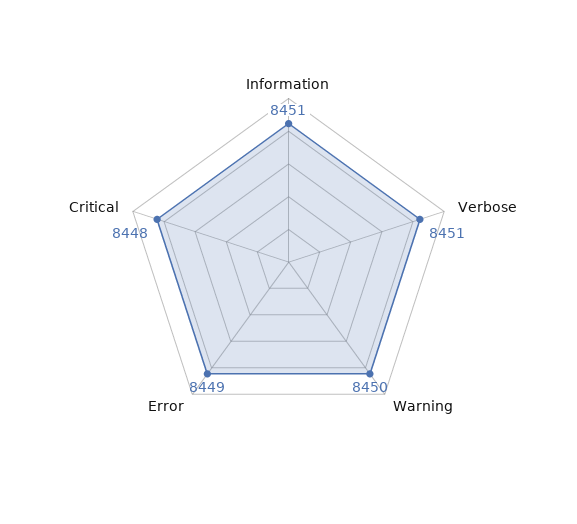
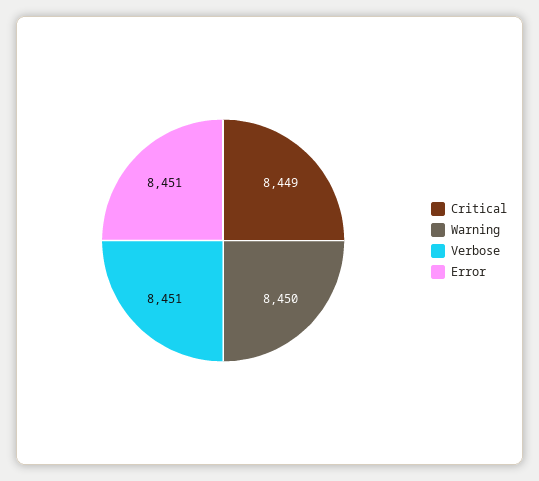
  {
-   "Information": 8451,
    "Verbose": 8451,
    "Warning": 8450,
-   "Error": 8449,
+   "Error": 8451,
-   "Critical": 8448
+   "Critical": 8449
  }

